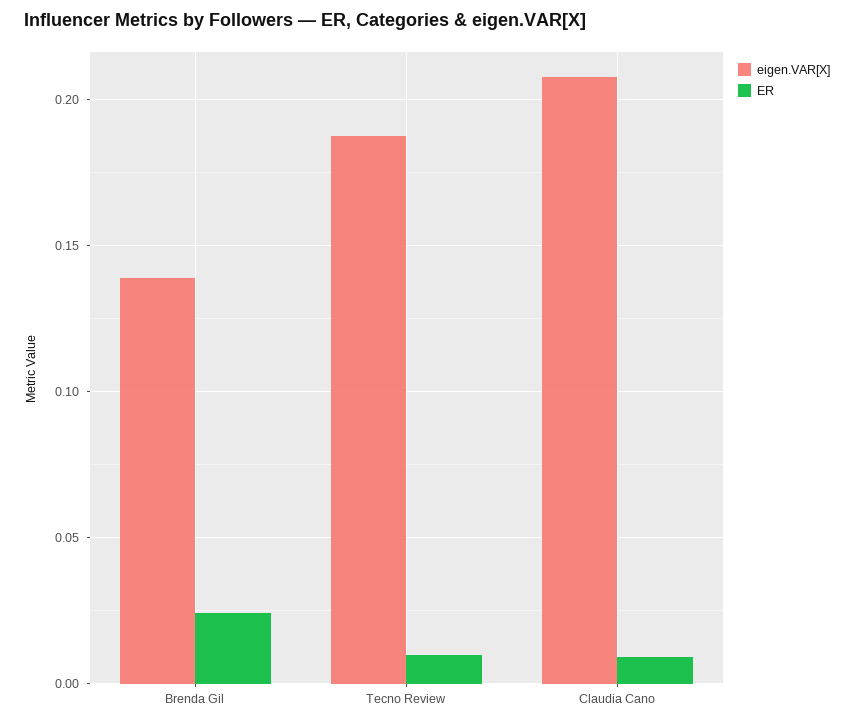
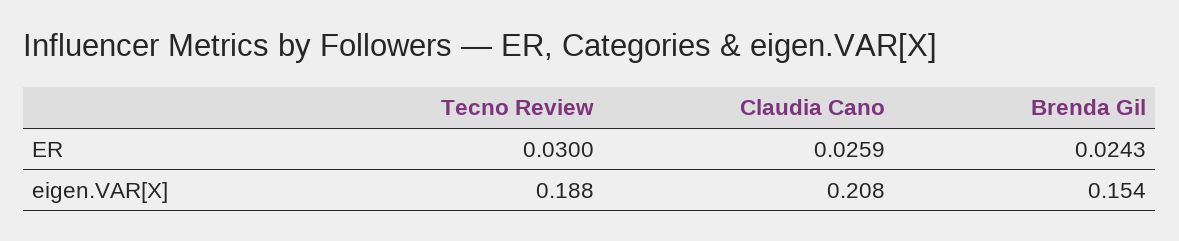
  {
    "eigen.VAR[X]": {
-     "Brenda Gil": 0.14,
+     "Brenda Gil": 0.154,
      "Tecno Review": 0.188,
      "Claudia Cano": 0.208
    },
    "ER": {
      "Brenda Gil": 0.0243,
-     "Tecno Review": 0.01,
+     "Tecno Review": 0.03,
-     "Claudia Cano": 0.01
+     "Claudia Cano": 0.0259
    }
  }

